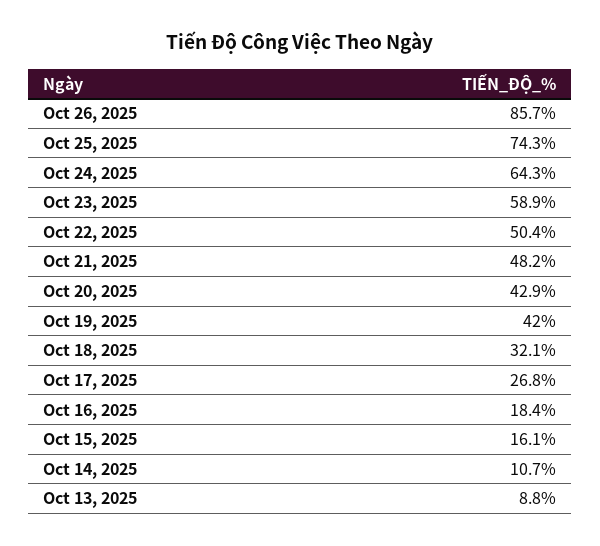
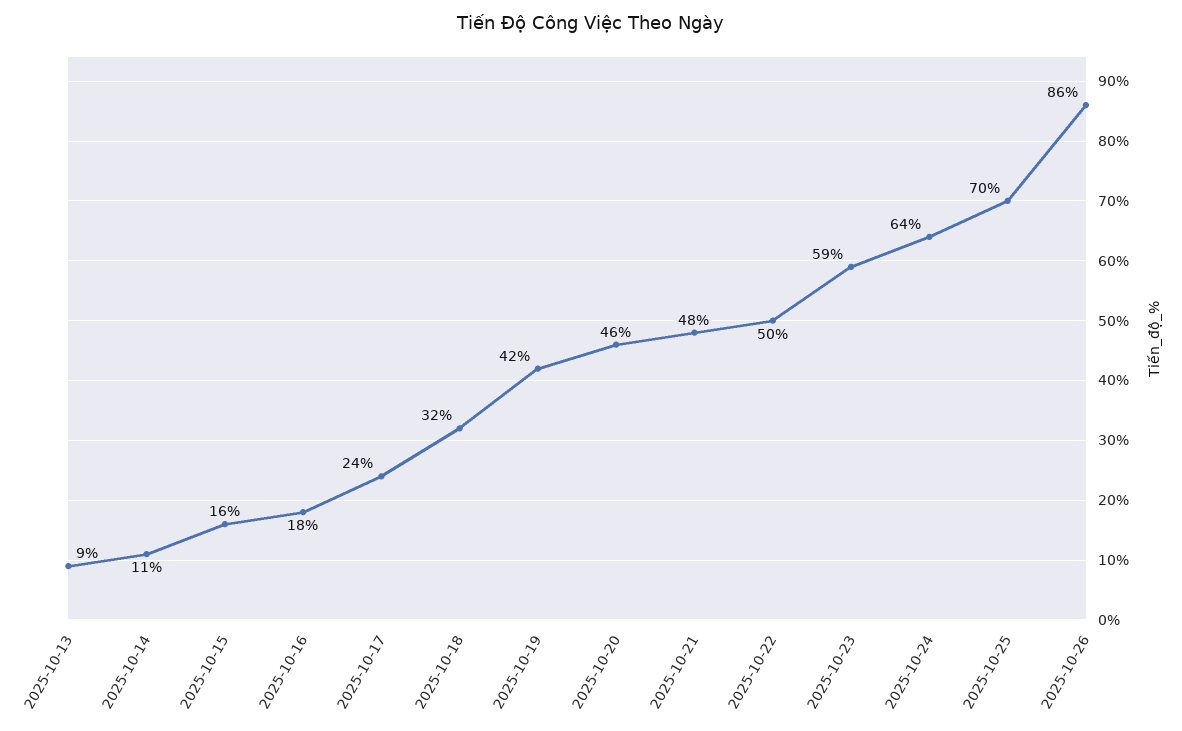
  {
    "Oct 26, 2025": 85.7,
-   "Oct 25, 2025": 74.3,
+   "Oct 25, 2025": 70,
    "Oct 24, 2025": 64.3,
    "Oct 23, 2025": 58.9,
    "Oct 22, 2025": 50.4,
    "Oct 21, 2025": 48.2,
-   "Oct 20, 2025": 42.9,
+   "Oct 20, 2025": 46,
    "Oct 19, 2025": 42,
    "Oct 18, 2025": 32.1,
-   "Oct 17, 2025": 26.8,
+   "Oct 17, 2025": 24,
    "Oct 16, 2025": 18.4,
    "Oct 15, 2025": 16.1,
    "Oct 14, 2025": 10.7,
    "Oct 13, 2025": 8.8
  }

